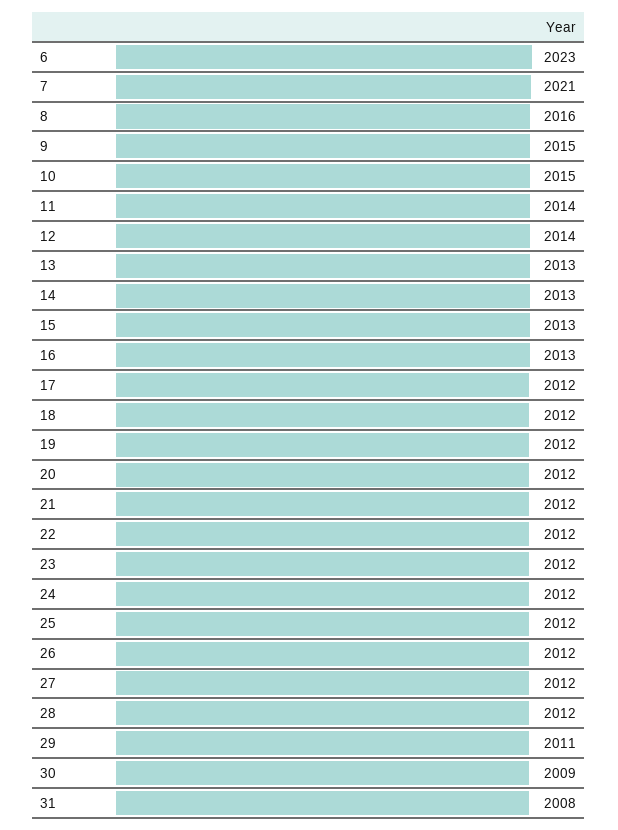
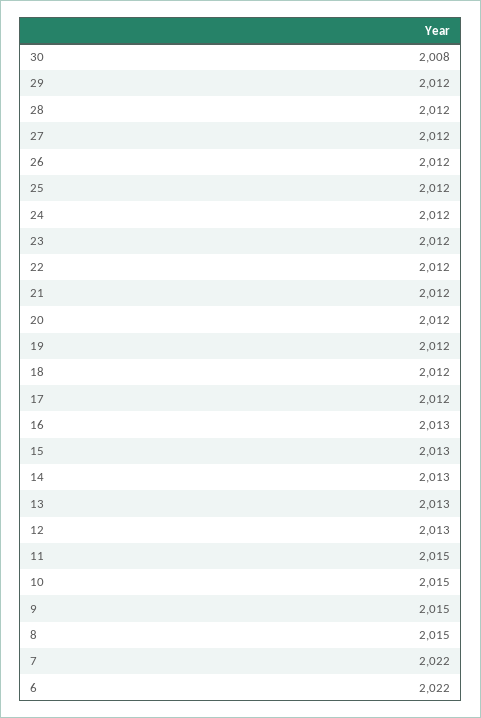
  {
-   "6": 2023,
+   "6": 2022,
-   "7": 2021,
+   "7": 2022,
-   "8": 2016,
+   "8": 2015,
    "9": 2015,
    "10": 2015,
-   "11": 2014,
+   "11": 2015,
-   "12": 2014,
+   "12": 2013,
    "13": 2013,
    "14": 2013,
    "15": 2013,
    "16": 2013,
    "17": 2012,
    "18": 2012,
    "19": 2012,
    "20": 2012,
    "21": 2012,
    "22": 2012,
    "23": 2012,
    "24": 2012,
    "25": 2012,
    "26": 2012,
    "27": 2012,
    "28": 2012,
-   "29": 2011,
+   "29": 2012,
-   "30": 2009,
+   "30": 2008
-   "31": 2008
  }

